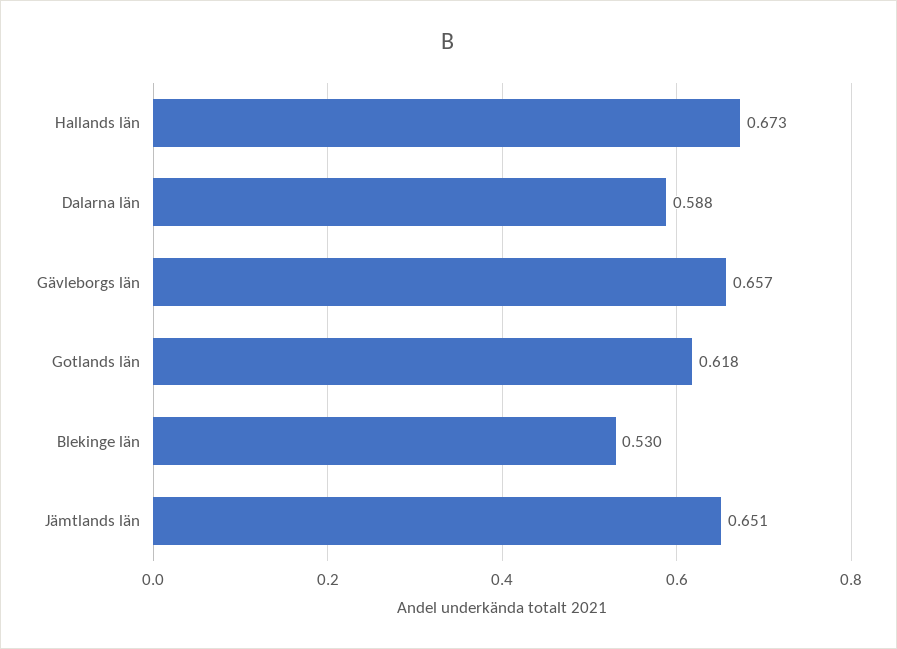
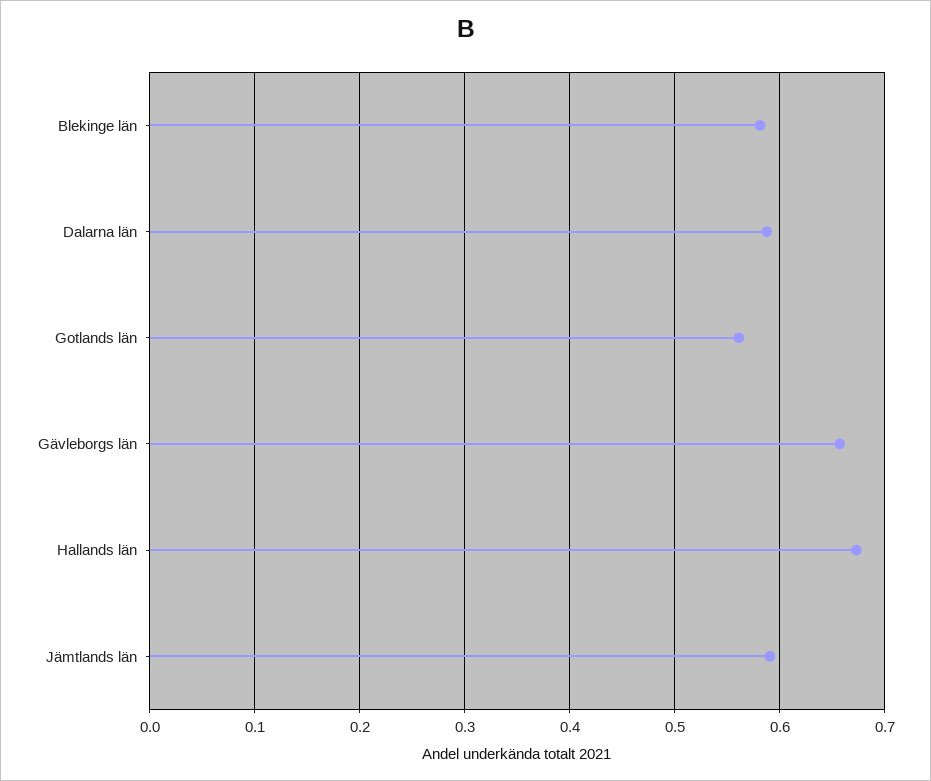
  {
    "Hallands län": 0.673,
    "Dalarna län": 0.588,
    "Gävleborgs län": 0.657,
-   "Gotlands län": 0.618,
+   "Gotlands län": 0.56,
-   "Blekinge län": 0.53,
+   "Blekinge län": 0.58,
-   "Jämtlands län": 0.651
+   "Jämtlands län": 0.59
  }

